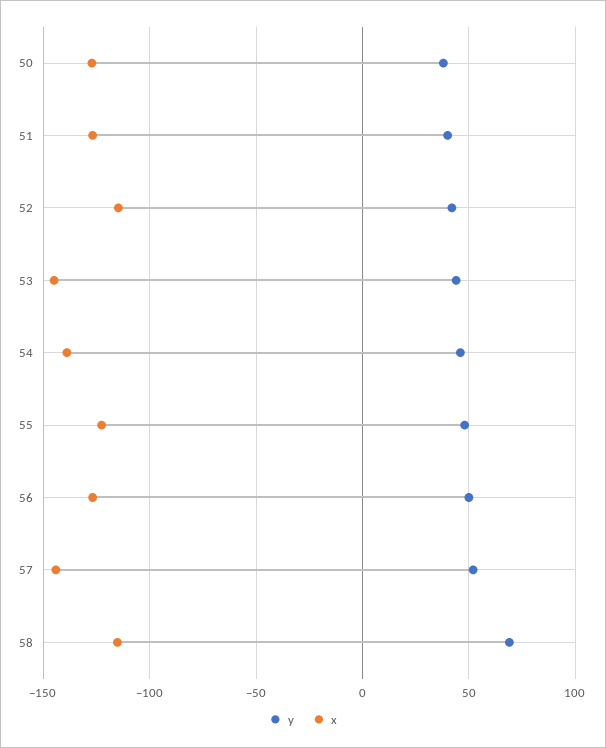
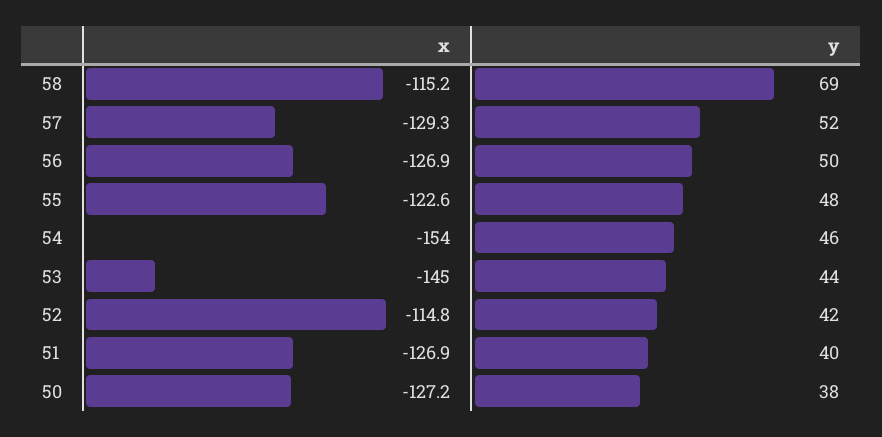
  {
    "y": {
      "50": 38,
      "51": 40,
      "52": 42,
      "53": 44,
      "54": 46,
      "55": 48,
      "56": 50,
      "57": 52,
      "58": 69
    },
    "x": {
      "50": -127.2,
      "51": -126.9,
      "52": -114.8,
      "53": -145,
-     "54": -140,
+     "54": -154,
      "55": -122.6,
      "56": -126.9,
-     "57": -145,
+     "57": -129.3,
      "58": -115.2
    }
  }

